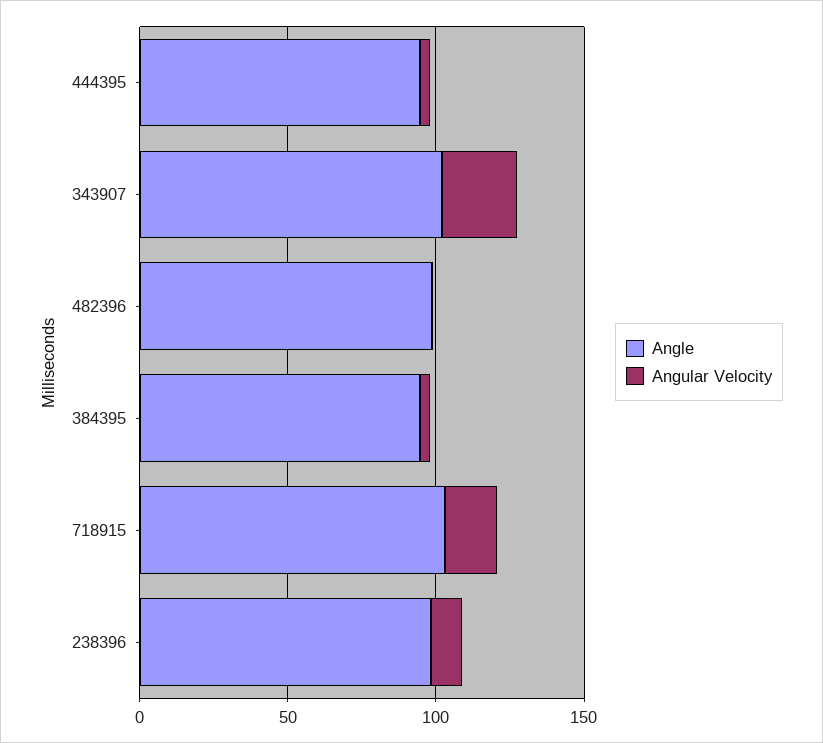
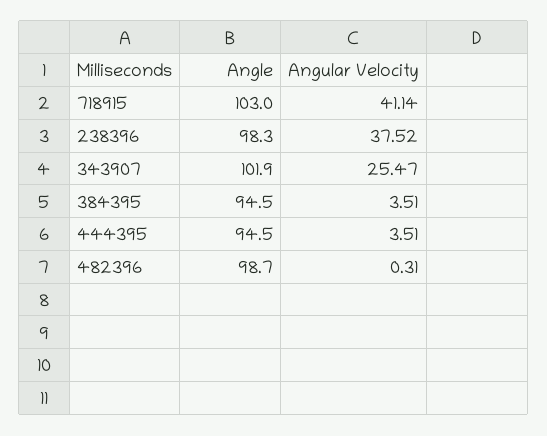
  {
    "Angle": {
      "444395": 94.5,
      "343907": 101.9,
      "482396": 98.7,
      "384395": 94.5,
      "718915": 103,
      "238396": 98.3
    },
    "Angular Velocity": {
      "444395": 3.51,
      "343907": 25.47,
      "482396": 0.31,
      "384395": 3.51,
-     "718915": 20,
+     "718915": 41.14,
-     "238396": 10
+     "238396": 37.52
    }
  }

